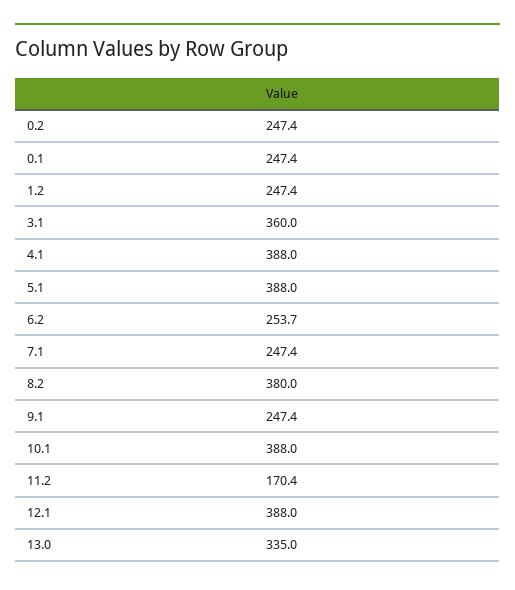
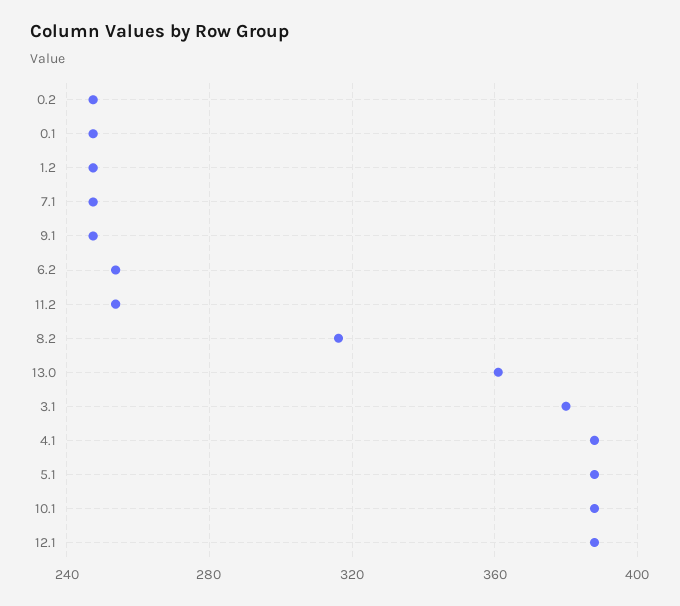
  {
    "0.2": 247.4,
    "0.1": 247.4,
    "1.2": 247.4,
-   "3.1": 360,
+   "3.1": 380,
    "4.1": 388,
    "5.1": 388,
    "6.2": 253.7,
    "7.1": 247.4,
-   "8.2": 380,
+   "8.2": 315,
    "9.1": 247.4,
    "10.1": 388,
-   "11.2": 170.4,
+   "11.2": 255,
    "12.1": 388,
-   "13.0": 335
+   "13.0": 360
  }

